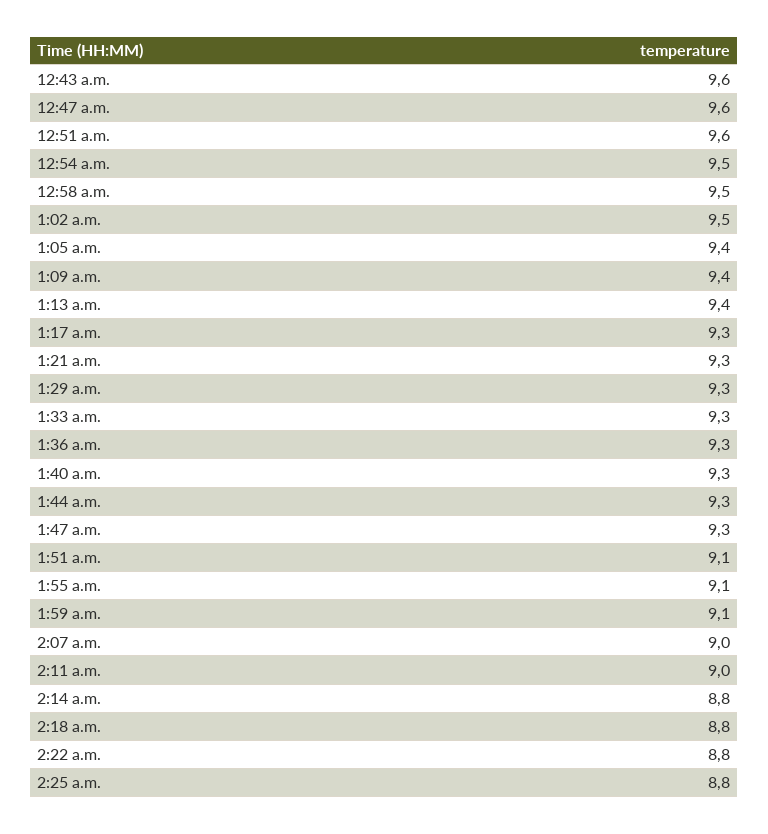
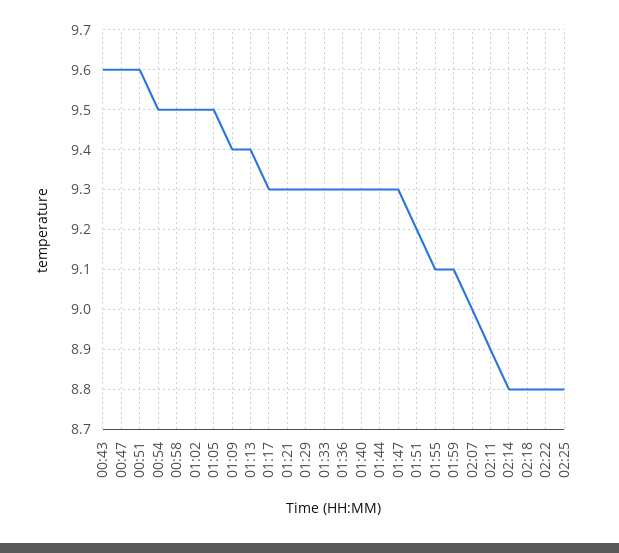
  {
    "12:43 a.m.": 9.6,
    "12:47 a.m.": 9.6,
    "12:51 a.m.": 9.6,
    "12:54 a.m.": 9.5,
    "12:58 a.m.": 9.5,
    "1:02 a.m.": 9.5,
-   "1:05 a.m.": 9.4,
+   "1:05 a.m.": 9.5,
    "1:09 a.m.": 9.4,
    "1:13 a.m.": 9.4,
    "1:17 a.m.": 9.3,
    "1:21 a.m.": 9.3,
    "1:29 a.m.": 9.3,
    "1:33 a.m.": 9.3,
    "1:36 a.m.": 9.3,
    "1:40 a.m.": 9.3,
    "1:44 a.m.": 9.3,
    "1:47 a.m.": 9.3,
-   "1:51 a.m.": 9.1,
+   "1:51 a.m.": 9.2,
    "1:55 a.m.": 9.1,
    "1:59 a.m.": 9.1,
    "2:07 a.m.": 9,
-   "2:11 a.m.": 9,
+   "2:11 a.m.": 8.9,
    "2:14 a.m.": 8.8,
    "2:18 a.m.": 8.8,
    "2:22 a.m.": 8.8,
    "2:25 a.m.": 8.8
  }

